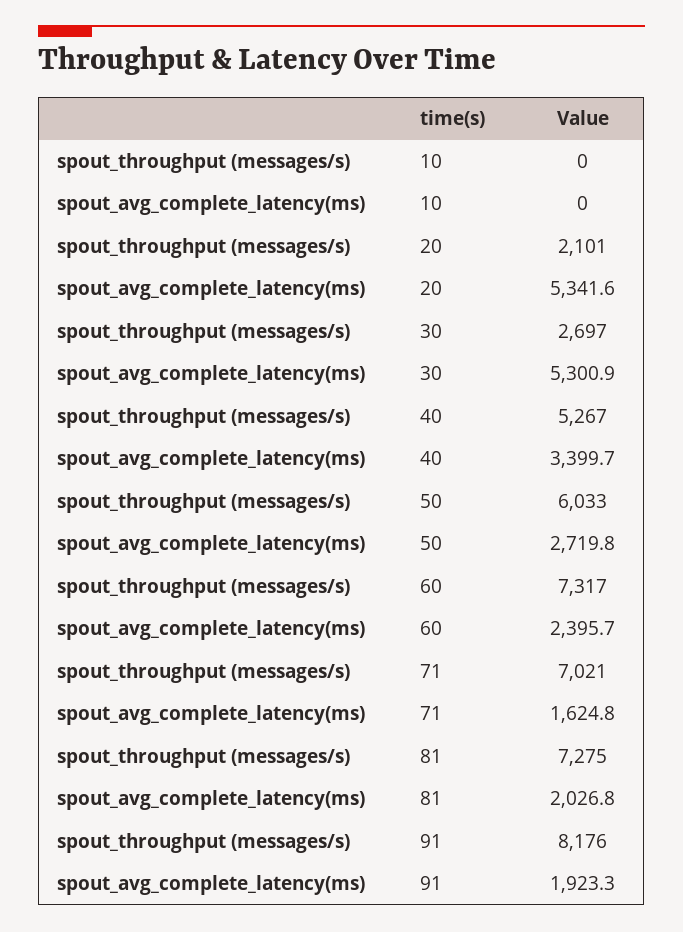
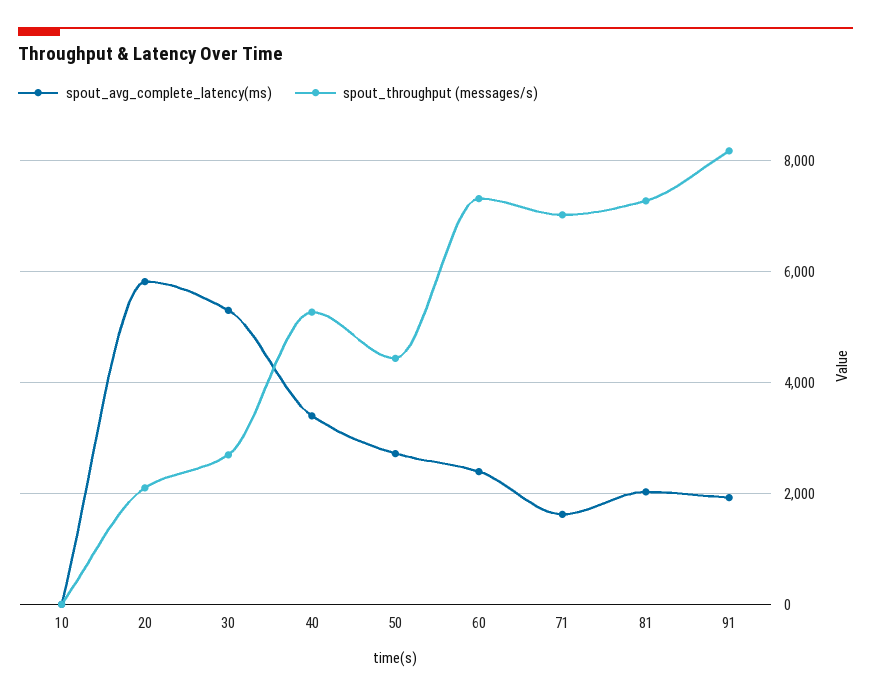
  {
    "spout_throughput (messages/s)": {
      "10": 0,
      "20": 2101,
      "30": 2697,
      "40": 5267,
-     "50": 6033,
+     "50": 4400,
      "60": 7317,
      "71": 7021,
      "81": 7275,
      "91": 8176
    },
    "spout_avg_complete_latency(ms)": {
      "10": 0,
-     "20": 5341.6,
+     "20": 5800,
      "30": 5300.9,
      "40": 3399.7,
      "50": 2719.8,
      "60": 2395.7,
      "71": 1624.8,
      "81": 2026.8,
      "91": 1923.3
    }
  }

